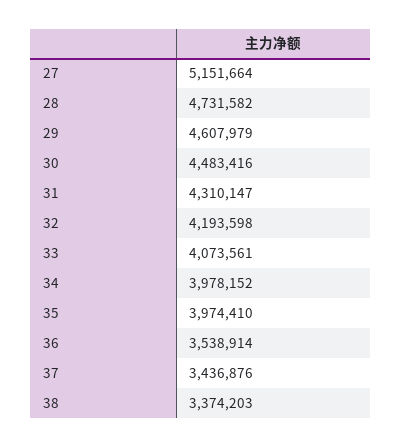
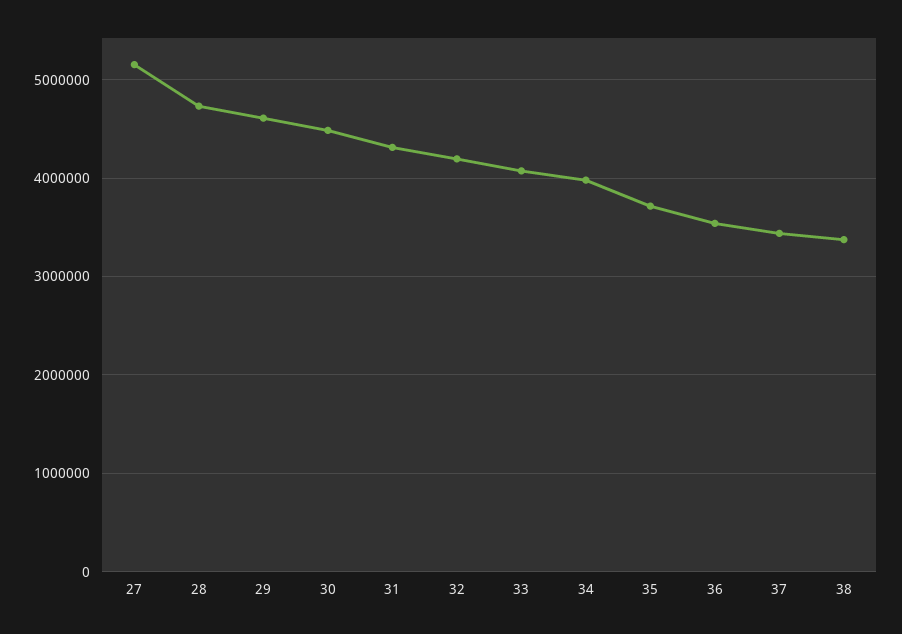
  {
    "27": 5151664,
    "28": 4731582,
    "29": 4607979,
    "30": 4483416,
    "31": 4310147,
    "32": 4193598,
    "33": 4073561,
    "34": 3978152,
-   "35": 3974410,
+   "35": 3700000,
    "36": 3538914,
    "37": 3436876,
    "38": 3374203
  }

